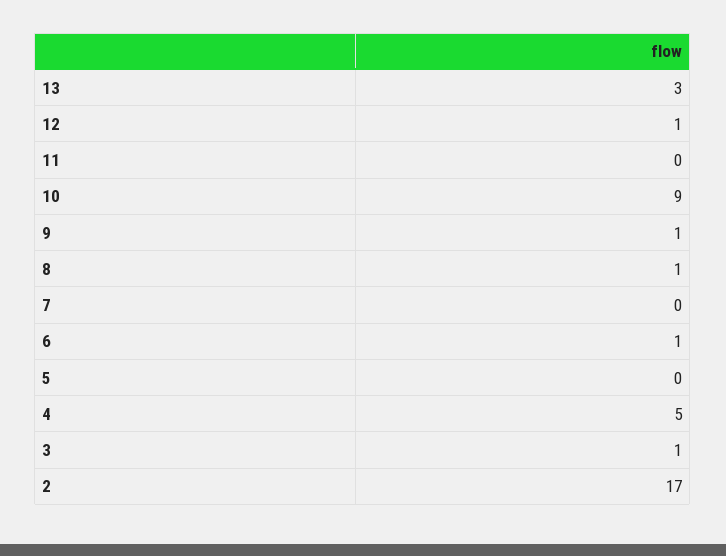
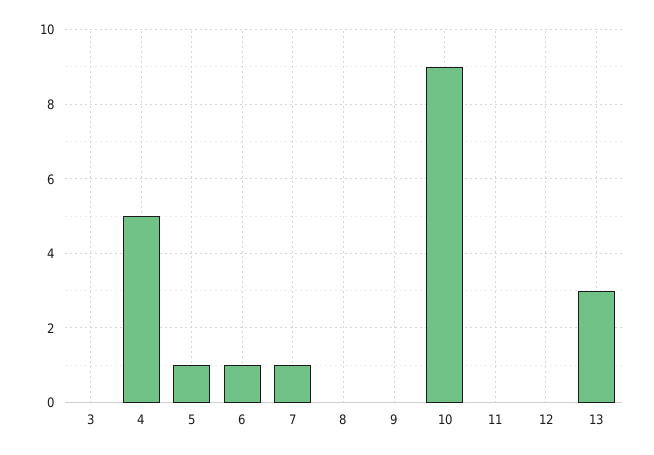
  {
    "13": 3,
-   "12": 1,
+   "12": 0,
    "11": 0,
    "10": 9,
-   "9": 1,
+   "9": 0,
-   "8": 1,
+   "8": 0,
-   "7": 0,
+   "7": 1,
    "6": 1,
-   "5": 0,
+   "5": 1,
    "4": 5,
-   "3": 1,
+   "3": 0
-   "2": 17
  }

